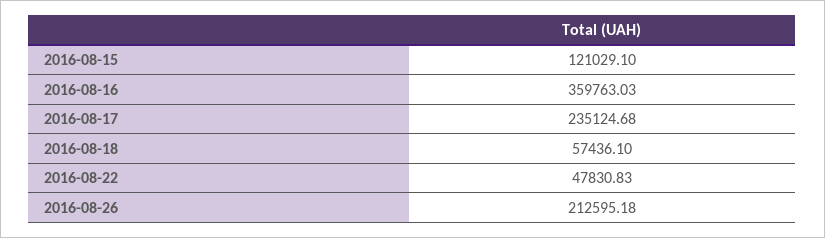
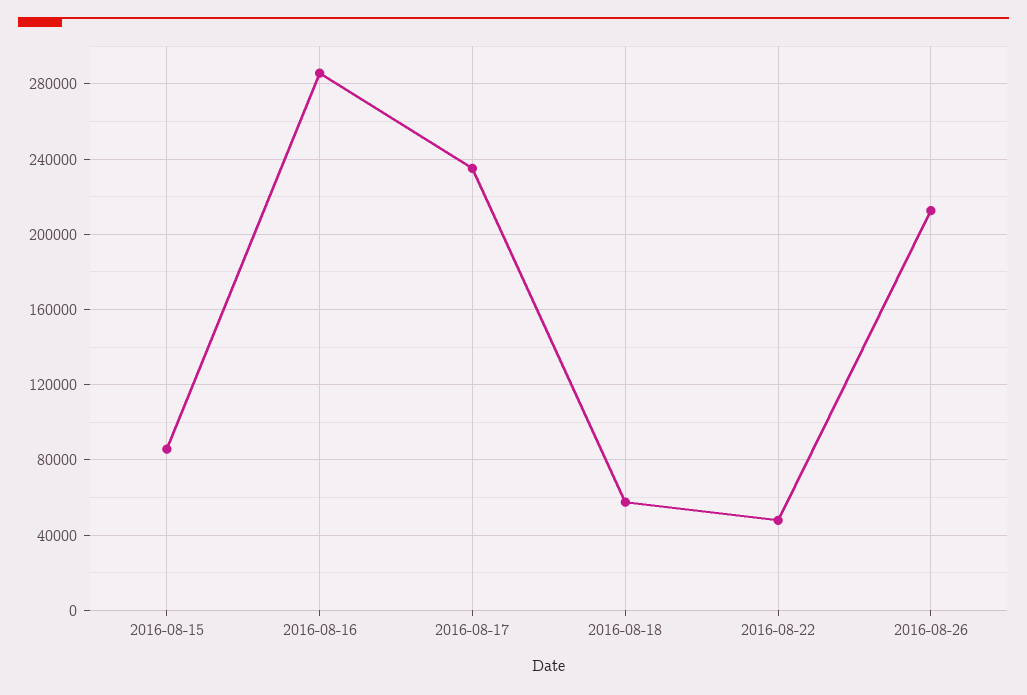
  {
-   "2016-08-15": 121029.1,
+   "2016-08-15": 85000,
-   "2016-08-16": 359763.03,
+   "2016-08-16": 285000,
    "2016-08-17": 235124.68,
    "2016-08-18": 57436.1,
    "2016-08-22": 47830.83,
    "2016-08-26": 212595.18
  }

